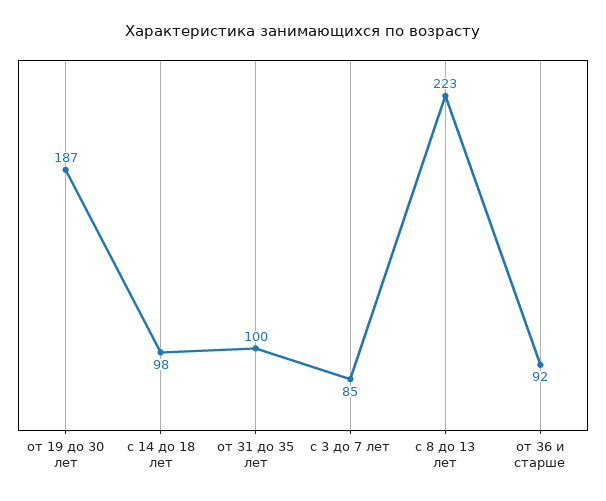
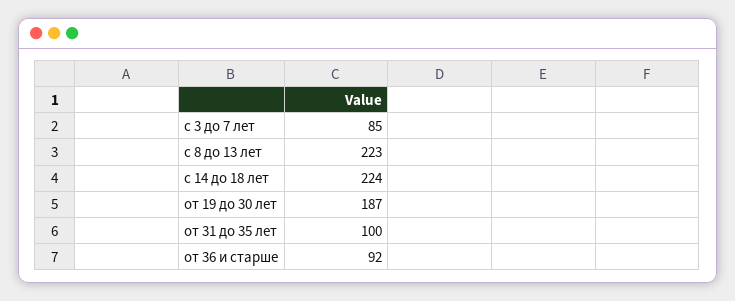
  {
    "от 19 до 30 лет": 187,
-   "с 14 до 18 лет": 98,
+   "с 14 до 18 лет": 224,
    "от 31 до 35 лет": 100,
    "с 3 до 7 лет": 85,
    "с 8 до 13 лет": 223,
    "от 36 и старше": 92
  }

